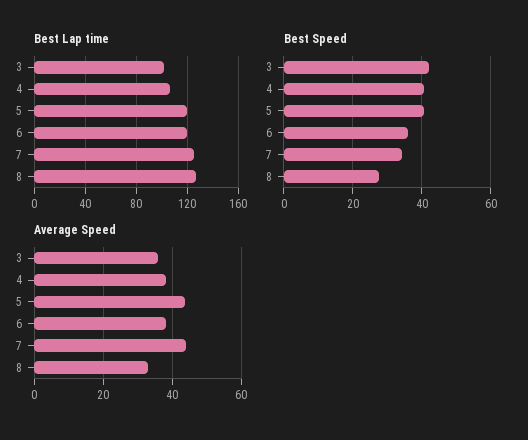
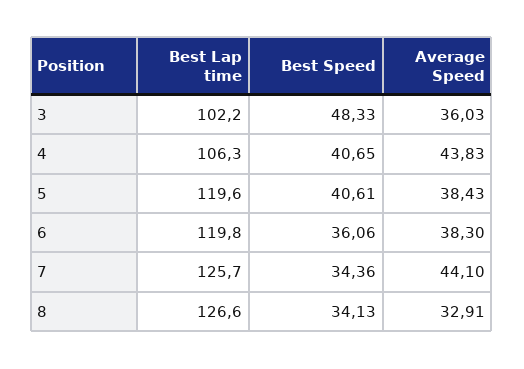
  {
    "Best Lap time": {
      "3": 102.2,
      "4": 106.3,
      "5": 119.6,
      "6": 119.8,
      "7": 125.7,
      "8": 126.6
    },
    "Best Speed": {
-     "3": 42,
+     "3": 48.33,
      "4": 40.65,
      "5": 40.61,
      "6": 36.06,
      "7": 34.36,
-     "8": 28
+     "8": 34.13
    },
    "Average Speed": {
      "3": 36.03,
-     "4": 38,
+     "4": 43.83,
-     "5": 44,
+     "5": 38.43,
      "6": 38.3,
      "7": 44.1,
      "8": 32.91
    }
  }

